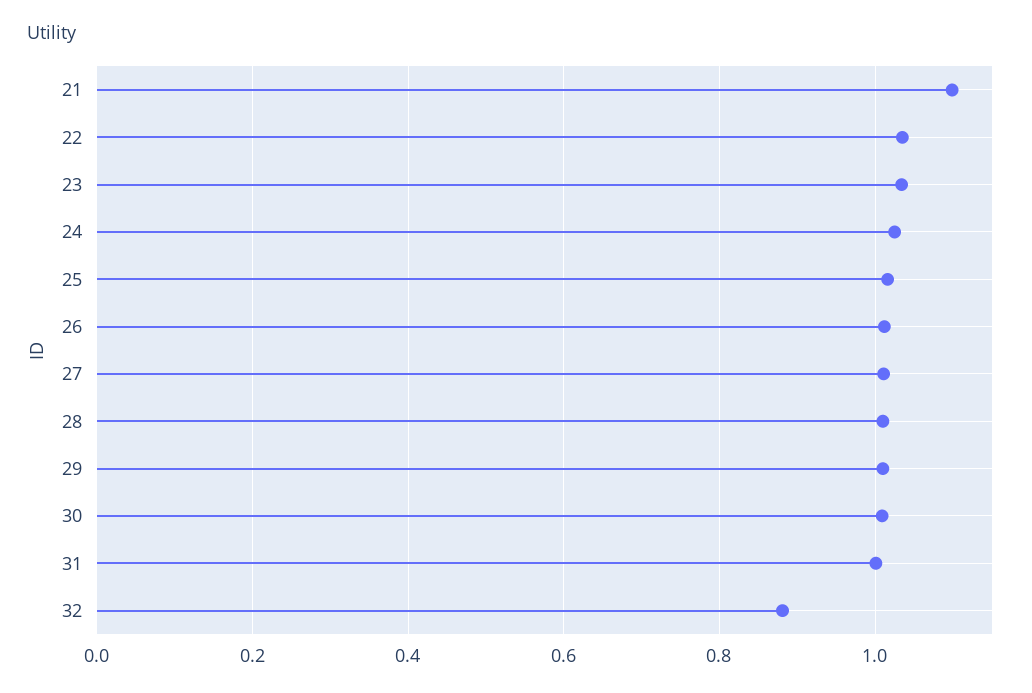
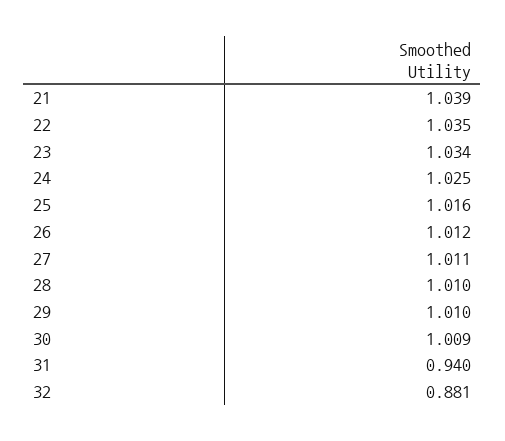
  {
-   "21": 1.1,
+   "21": 1.039,
    "22": 1.035,
    "23": 1.034,
    "24": 1.025,
    "25": 1.016,
    "26": 1.012,
    "27": 1.011,
    "28": 1.01,
    "29": 1.01,
    "30": 1.009,
-   "31": 1,
+   "31": 0.94,
    "32": 0.881
  }

